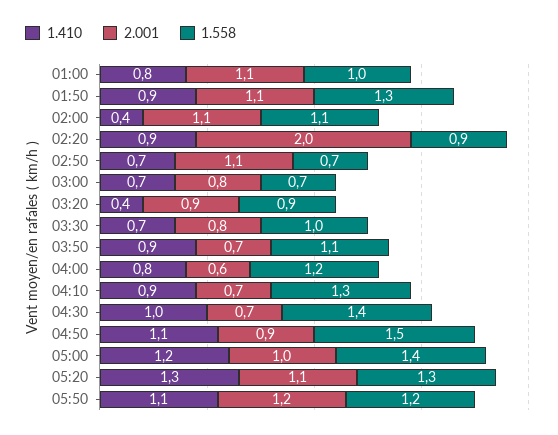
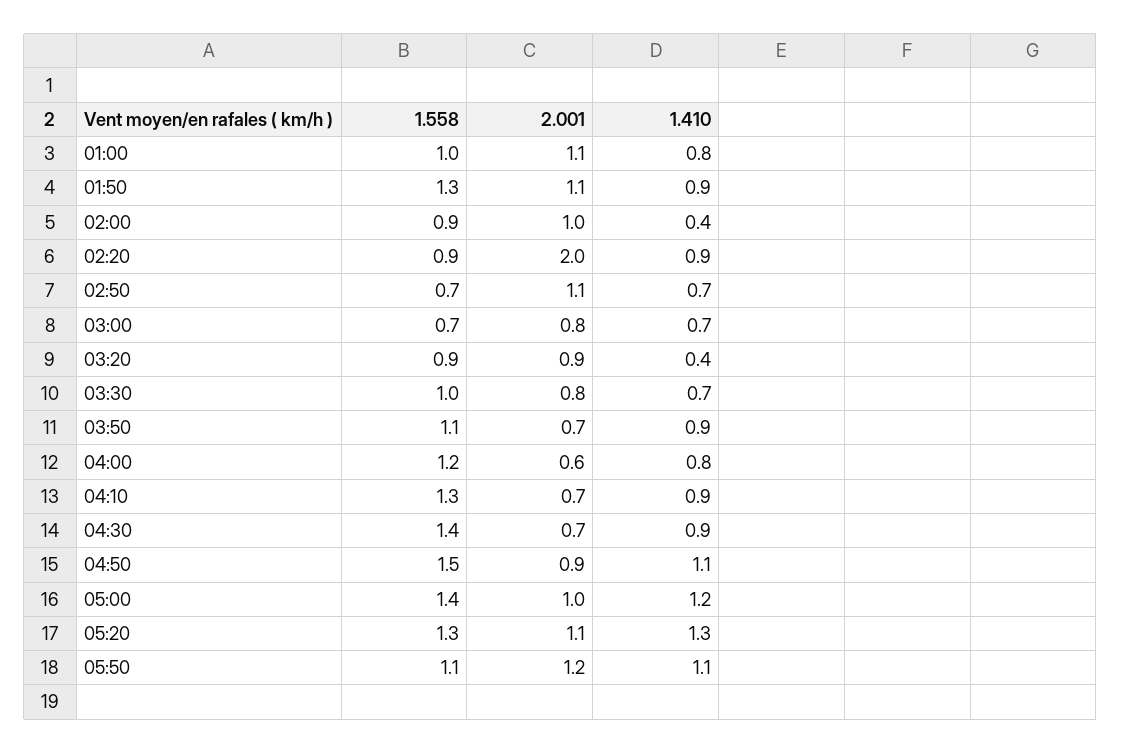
  {
    "1.410": {
      "01:00": 0.8,
      "01:50": 0.9,
      "02:00": 0.4,
      "02:20": 0.9,
      "02:50": 0.7,
      "03:00": 0.7,
      "03:20": 0.4,
      "03:30": 0.7,
      "03:50": 0.9,
      "04:00": 0.8,
      "04:10": 0.9,
-     "04:30": 1,
+     "04:30": 0.9,
      "04:50": 1.1,
      "05:00": 1.2,
      "05:20": 1.3,
      "05:50": 1.1
    },
    "2.001": {
      "01:00": 1.1,
      "01:50": 1.1,
-     "02:00": 1.1,
+     "02:00": 1,
      "02:20": 2,
      "02:50": 1.1,
      "03:00": 0.8,
      "03:20": 0.9,
      "03:30": 0.8,
      "03:50": 0.7,
      "04:00": 0.6,
      "04:10": 0.7,
      "04:30": 0.7,
      "04:50": 0.9,
      "05:00": 1,
      "05:20": 1.1,
      "05:50": 1.2
    },
    "1.558": {
      "01:00": 1,
      "01:50": 1.3,
-     "02:00": 1.1,
+     "02:00": 0.9,
      "02:20": 0.9,
      "02:50": 0.7,
      "03:00": 0.7,
      "03:20": 0.9,
      "03:30": 1,
      "03:50": 1.1,
      "04:00": 1.2,
      "04:10": 1.3,
      "04:30": 1.4,
      "04:50": 1.5,
      "05:00": 1.4,
      "05:20": 1.3,
-     "05:50": 1.2
+     "05:50": 1.1
    }
  }

